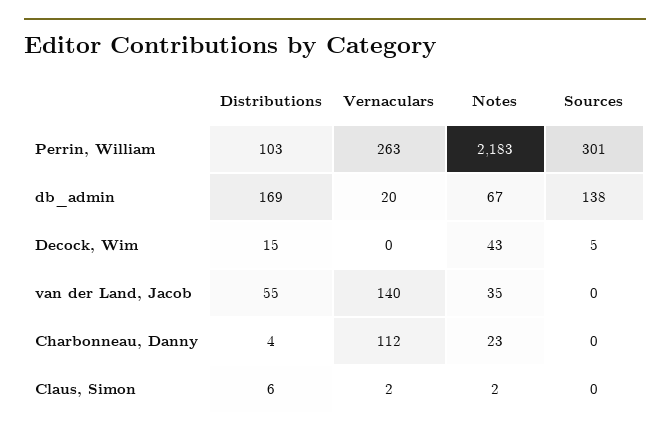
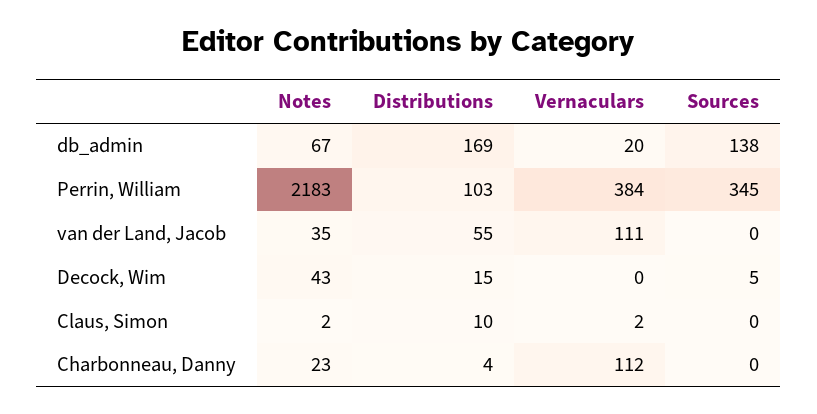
  {
    "Distributions": {
      "Perrin, William": 103,
      "db_admin": 169,
      "Decock, Wim": 15,
      "van der Land, Jacob": 55,
      "Charbonneau, Danny": 4,
-     "Claus, Simon": 6
+     "Claus, Simon": 10
    },
    "Vernaculars": {
-     "Perrin, William": 263,
+     "Perrin, William": 384,
      "db_admin": 20,
      "Decock, Wim": 0,
-     "van der Land, Jacob": 140,
+     "van der Land, Jacob": 111,
      "Charbonneau, Danny": 112,
      "Claus, Simon": 2
    },
    "Notes": {
      "Perrin, William": 2183,
      "db_admin": 67,
      "Decock, Wim": 43,
      "van der Land, Jacob": 35,
      "Charbonneau, Danny": 23,
      "Claus, Simon": 2
    },
    "Sources": {
-     "Perrin, William": 301,
+     "Perrin, William": 345,
      "db_admin": 138,
      "Decock, Wim": 5,
      "van der Land, Jacob": 0,
      "Charbonneau, Danny": 0,
      "Claus, Simon": 0
    }
  }

